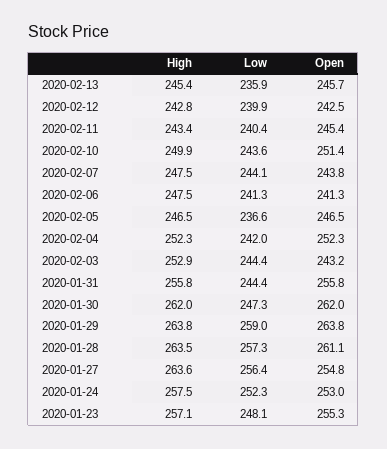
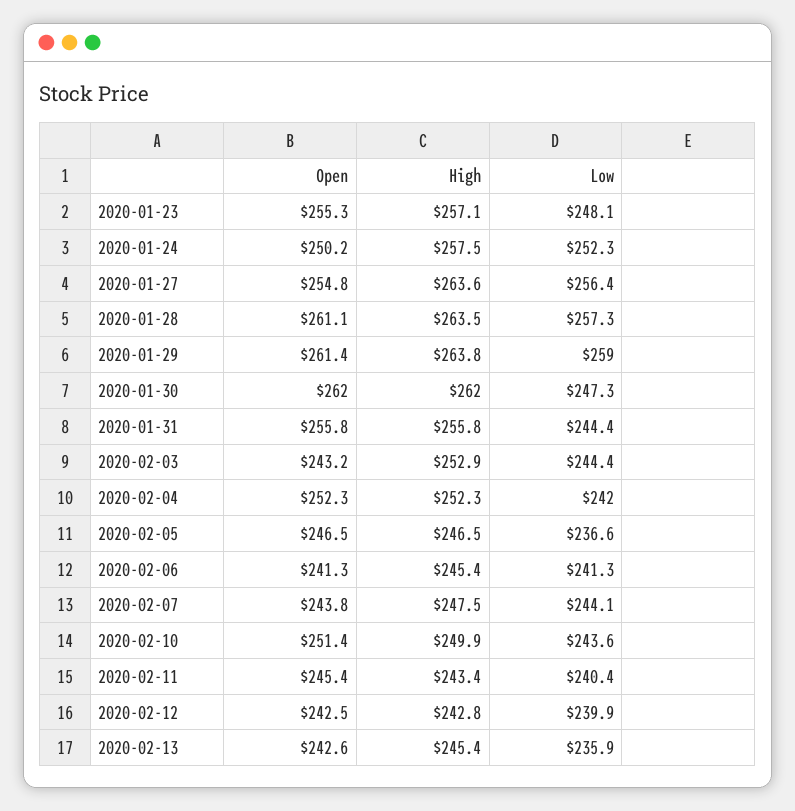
  {
    "High": {
      "2020-02-13": 245.4,
      "2020-02-12": 242.8,
      "2020-02-11": 243.4,
      "2020-02-10": 249.9,
      "2020-02-07": 247.5,
-     "2020-02-06": 247.5,
+     "2020-02-06": 245.4,
      "2020-02-05": 246.5,
      "2020-02-04": 252.3,
      "2020-02-03": 252.9,
      "2020-01-31": 255.8,
      "2020-01-30": 262,
      "2020-01-29": 263.8,
      "2020-01-28": 263.5,
      "2020-01-27": 263.6,
      "2020-01-24": 257.5,
      "2020-01-23": 257.1
    },
    "Low": {
      "2020-02-13": 235.9,
      "2020-02-12": 239.9,
      "2020-02-11": 240.4,
      "2020-02-10": 243.6,
      "2020-02-07": 244.1,
      "2020-02-06": 241.3,
      "2020-02-05": 236.6,
      "2020-02-04": 242,
      "2020-02-03": 244.4,
      "2020-01-31": 244.4,
      "2020-01-30": 247.3,
      "2020-01-29": 259,
      "2020-01-28": 257.3,
      "2020-01-27": 256.4,
      "2020-01-24": 252.3,
      "2020-01-23": 248.1
    },
    "Open": {
-     "2020-02-13": 245.7,
+     "2020-02-13": 242.6,
      "2020-02-12": 242.5,
      "2020-02-11": 245.4,
      "2020-02-10": 251.4,
      "2020-02-07": 243.8,
      "2020-02-06": 241.3,
      "2020-02-05": 246.5,
      "2020-02-04": 252.3,
      "2020-02-03": 243.2,
      "2020-01-31": 255.8,
      "2020-01-30": 262,
-     "2020-01-29": 263.8,
+     "2020-01-29": 261.4,
      "2020-01-28": 261.1,
      "2020-01-27": 254.8,
-     "2020-01-24": 253,
+     "2020-01-24": 250.2,
      "2020-01-23": 255.3
    }
  }

